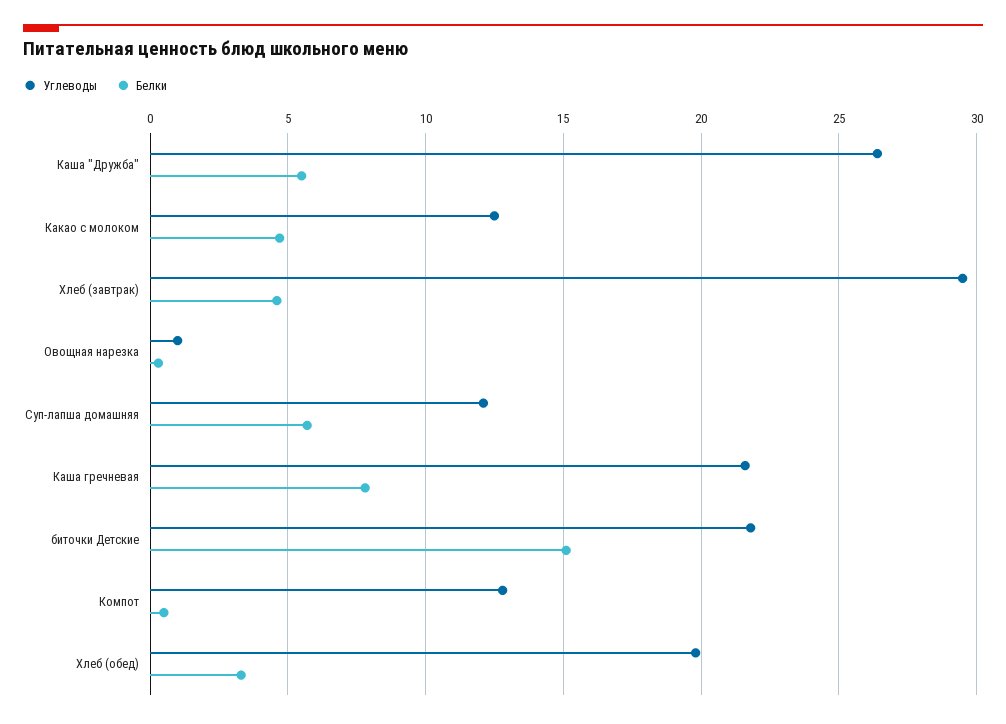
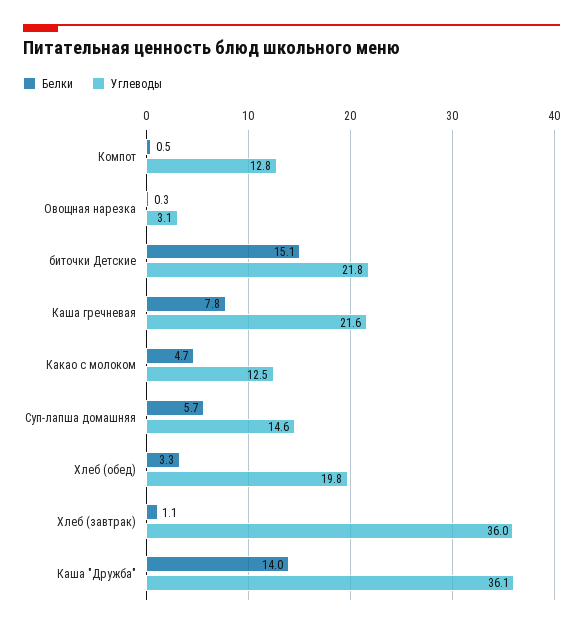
  {
    "Углеводы": {
-     "Каша \"Дружба\"": 26.5,
+     "Каша \"Дружба\"": 36.1,
      "Какао с молоком": 12.5,
-     "Хлеб (завтрак)": 29.5,
+     "Хлеб (завтрак)": 36,
-     "Овощная нарезка": 1,
+     "Овощная нарезка": 3.1,
-     "Суп-лапша домашняя": 12,
+     "Суп-лапша домашняя": 14.6,
      "Каша гречневая": 21.6,
      "биточки Детские": 21.8,
      "Компот": 12.8,
      "Хлеб (обед)": 19.8
    },
    "Белки": {
-     "Каша \"Дружба\"": 5.5,
+     "Каша \"Дружба\"": 14,
      "Какао с молоком": 4.7,
-     "Хлеб (завтрак)": 4.5,
+     "Хлеб (завтрак)": 1.1,
      "Овощная нарезка": 0.3,
      "Суп-лапша домашняя": 5.7,
      "Каша гречневая": 7.8,
      "биточки Детские": 15.1,
      "Компот": 0.5,
      "Хлеб (обед)": 3.3
    }
  }

